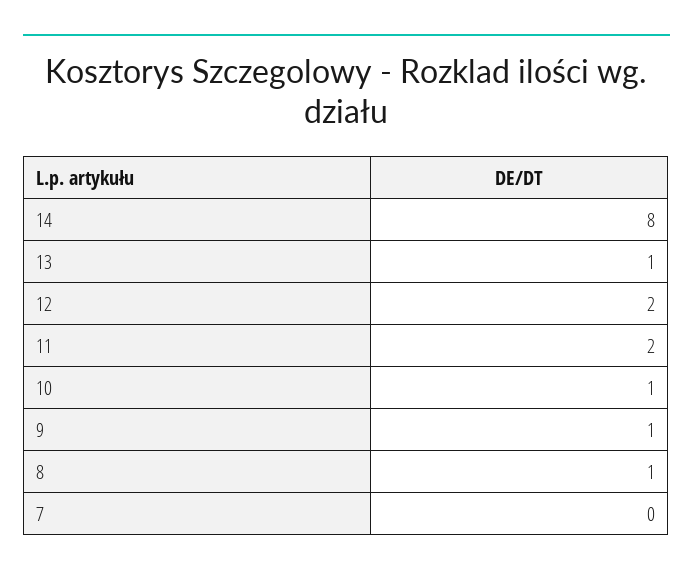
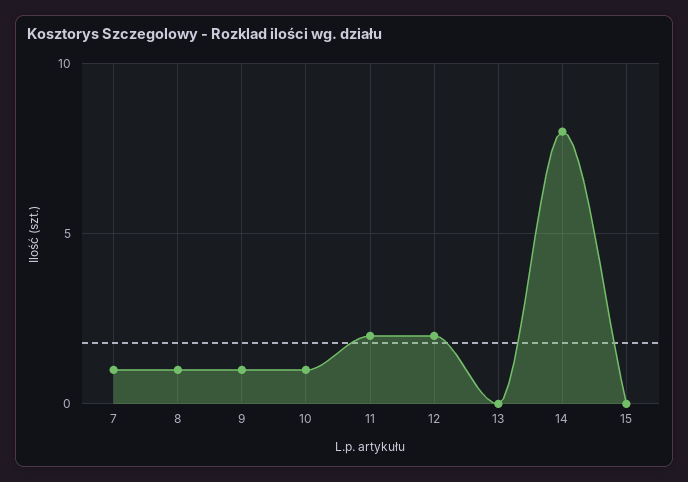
  {
    "14": 8,
-   "13": 1,
+   "13": 0,
    "12": 2,
    "11": 2,
    "10": 1,
    "9": 1,
    "8": 1,
-   "7": 0
+   "7": 1,
+   "15": 0
  }

